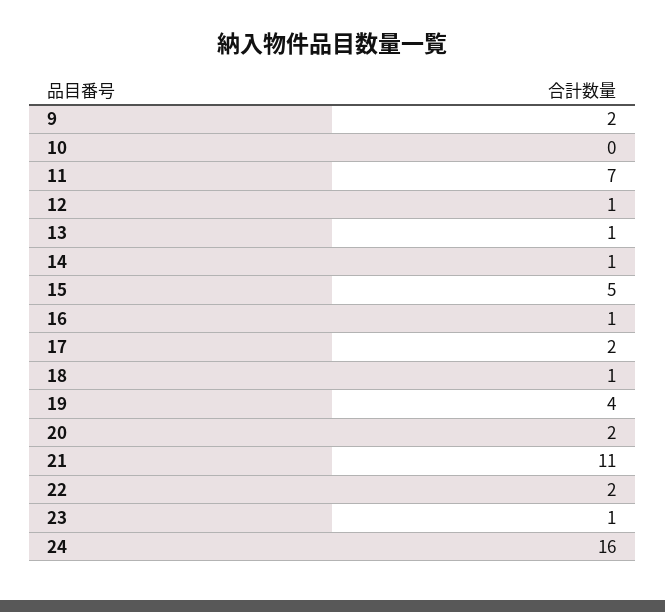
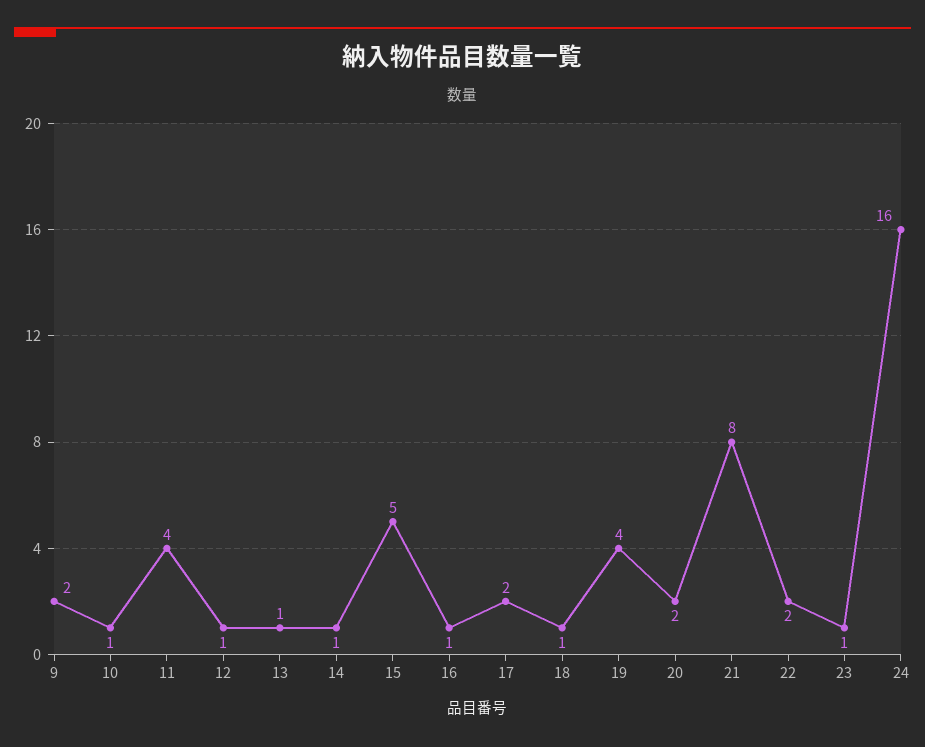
  {
    "9": 2,
-   "10": 0,
+   "10": 1,
-   "11": 7,
+   "11": 4,
    "12": 1,
    "13": 1,
    "14": 1,
    "15": 5,
    "16": 1,
    "17": 2,
    "18": 1,
    "19": 4,
    "20": 2,
-   "21": 11,
+   "21": 8,
    "22": 2,
    "23": 1,
    "24": 16
  }

